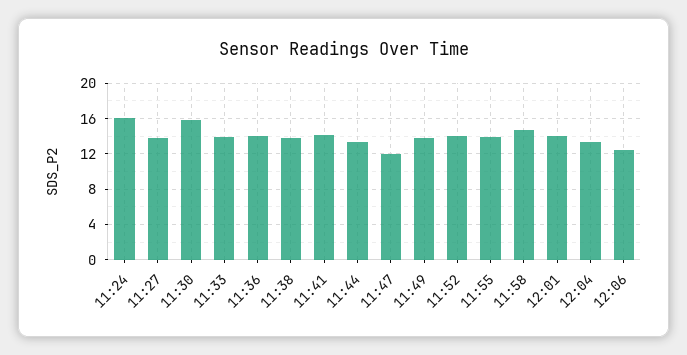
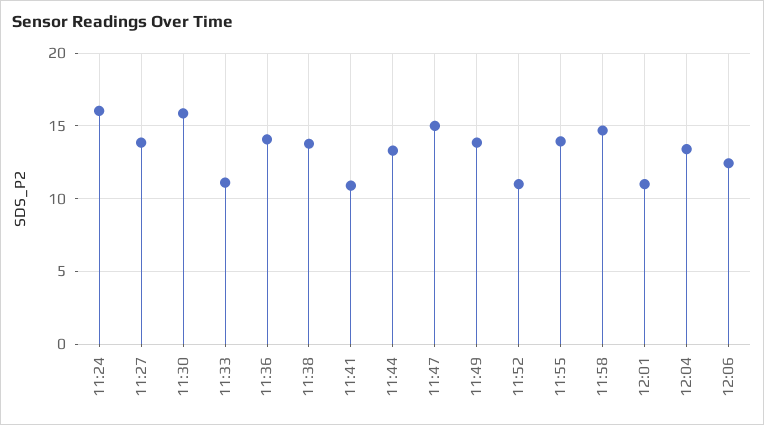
  {
    "11:24": 16,
    "11:27": 14,
    "11:30": 16,
-   "11:33": 14,
+   "11:33": 11,
    "11:36": 14,
    "11:38": 14,
-   "11:41": 14,
+   "11:41": 11,
    "11:44": 13.5,
-   "11:47": 12,
+   "11:47": 15,
    "11:49": 14,
-   "11:52": 14,
+   "11:52": 11,
    "11:55": 14,
    "11:58": 14.5,
-   "12:01": 14,
+   "12:01": 11,
    "12:04": 13.5,
    "12:06": 12.5
  }

